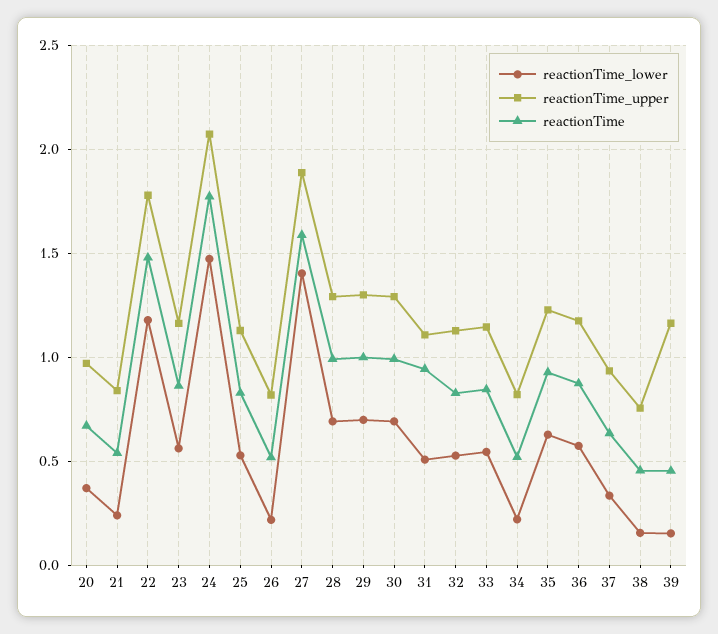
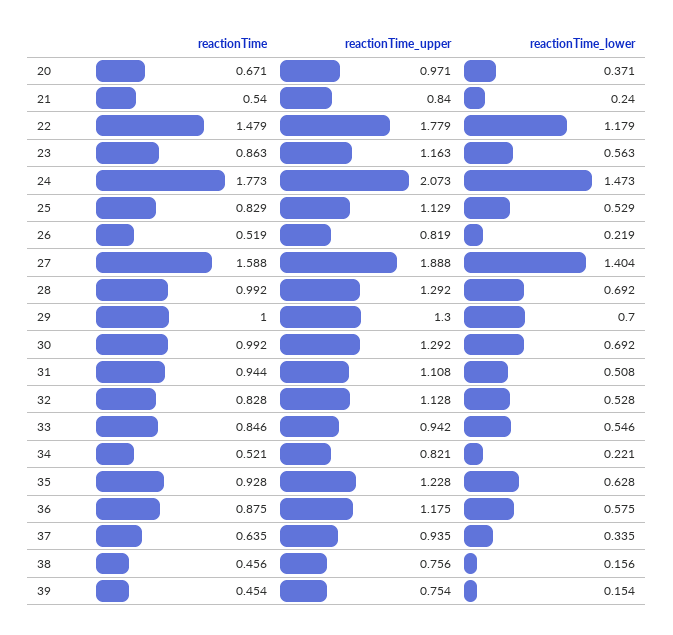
  {
    "reactionTime_lower": {
      "20": 0.371,
      "21": 0.24,
      "22": 1.179,
      "23": 0.563,
      "24": 1.473,
      "25": 0.529,
      "26": 0.219,
      "27": 1.404,
      "28": 0.692,
      "29": 0.7,
      "30": 0.692,
      "31": 0.508,
      "32": 0.528,
      "33": 0.546,
      "34": 0.221,
      "35": 0.628,
      "36": 0.575,
      "37": 0.335,
      "38": 0.156,
      "39": 0.154
    },
    "reactionTime_upper": {
      "20": 0.971,
      "21": 0.84,
      "22": 1.779,
      "23": 1.163,
      "24": 2.073,
      "25": 1.129,
      "26": 0.819,
      "27": 1.888,
      "28": 1.292,
      "29": 1.3,
      "30": 1.292,
      "31": 1.108,
      "32": 1.128,
-     "33": 1.15,
+     "33": 0.942,
      "34": 0.821,
      "35": 1.228,
      "36": 1.175,
      "37": 0.935,
      "38": 0.756,
-     "39": 1.15
+     "39": 0.754
    },
    "reactionTime": {
      "20": 0.671,
      "21": 0.54,
      "22": 1.479,
      "23": 0.863,
      "24": 1.773,
      "25": 0.829,
      "26": 0.519,
      "27": 1.588,
      "28": 0.992,
      "29": 1,
      "30": 0.992,
      "31": 0.944,
      "32": 0.828,
      "33": 0.846,
      "34": 0.521,
      "35": 0.928,
      "36": 0.875,
      "37": 0.635,
      "38": 0.456,
      "39": 0.454
    }
  }

